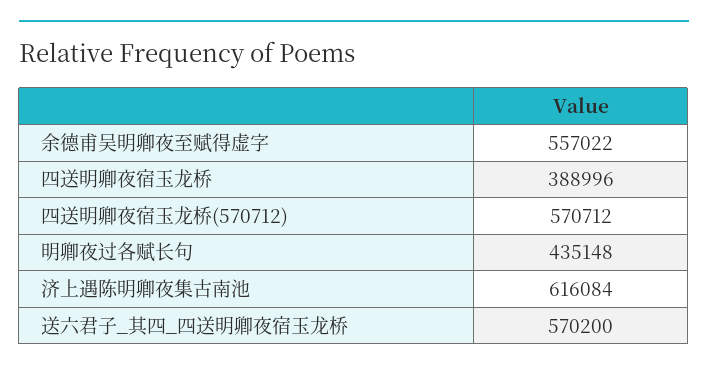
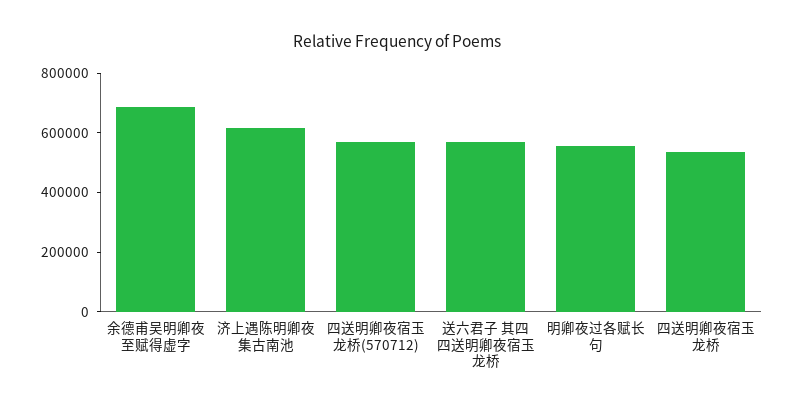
  {
-   "余德甫吴明卿夜至赋得虚字": 557022,
+   "余德甫吴明卿夜至赋得虚字": 700000,
-   "四送明卿夜宿玉龙桥": 388996,
+   "四送明卿夜宿玉龙桥": 550000,
    "四送明卿夜宿玉龙桥(570712)": 570712,
-   "明卿夜过各赋长句": 435148,
+   "明卿夜过各赋长句": 550000,
    "济上遇陈明卿夜集古南池": 616084,
    "送六君子_其四_四送明卿夜宿玉龙桥": 570200
  }

